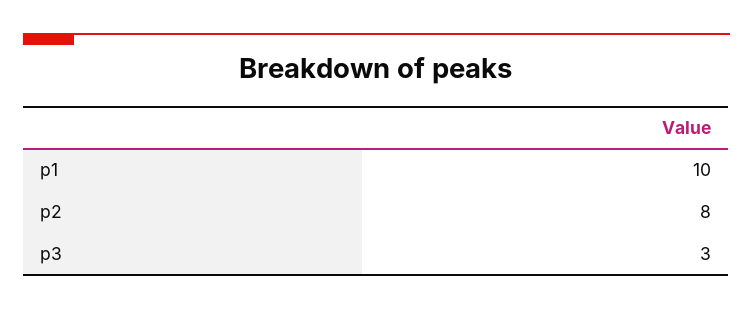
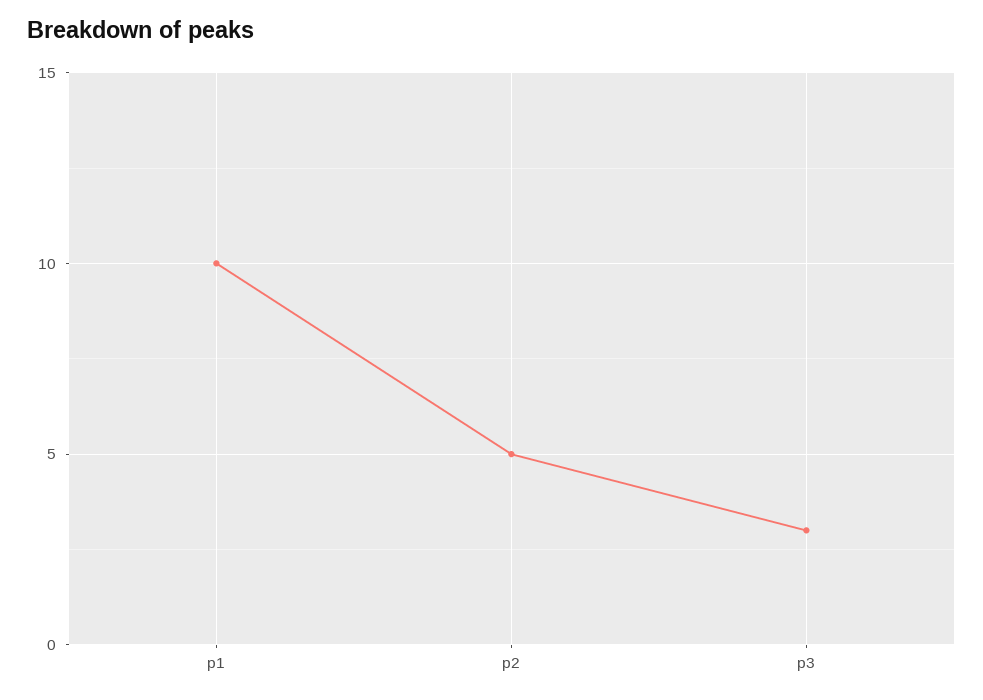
  {
    "p1": 10,
-   "p2": 8,
+   "p2": 5,
    "p3": 3
  }

